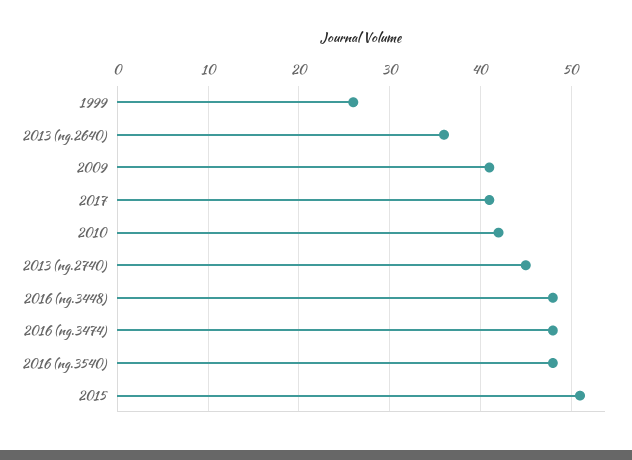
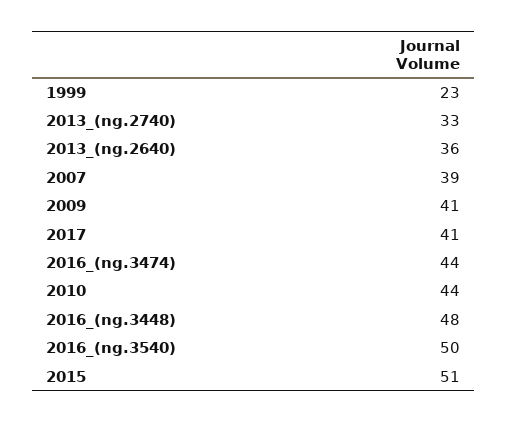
  {
-   "1999": 26,
+   "1999": 23,
    "2013 (ng.2640)": 36,
    "2009": 41,
    "2017": 41,
-   "2010": 42,
+   "2010": 44,
-   "2013 (ng.2740)": 45,
+   "2013 (ng.2740)": 33,
    "2016 (ng.3448)": 48,
-   "2016 (ng.3474)": 48,
+   "2016 (ng.3474)": 44,
-   "2016 (ng.3540)": 48,
+   "2016 (ng.3540)": 50,
-   "2015": 51
+   "2015": 51,
+   "2007": 39
  }

